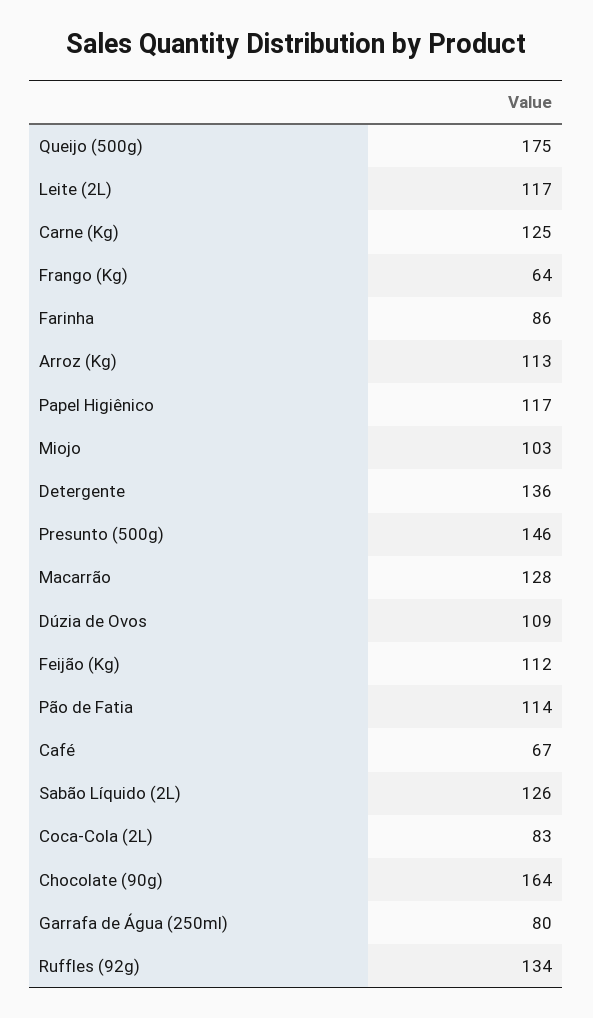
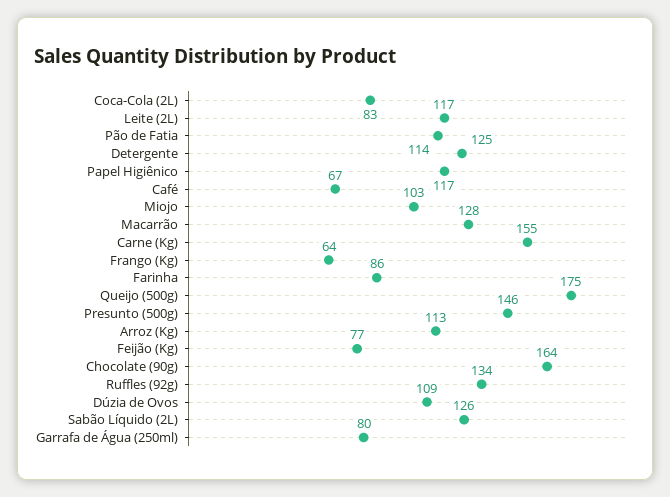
  {
    "Queijo (500g)": 175,
    "Leite (2L)": 117,
-   "Carne (Kg)": 125,
+   "Carne (Kg)": 155,
    "Frango (Kg)": 64,
    "Farinha": 86,
    "Arroz (Kg)": 113,
    "Papel Higiênico": 117,
    "Miojo": 103,
-   "Detergente": 136,
+   "Detergente": 125,
    "Presunto (500g)": 146,
    "Macarrão": 128,
    "Dúzia de Ovos": 109,
-   "Feijão (Kg)": 112,
+   "Feijão (Kg)": 77,
    "Pão de Fatia": 114,
    "Café": 67,
    "Sabão Líquido (2L)": 126,
    "Coca-Cola (2L)": 83,
    "Chocolate (90g)": 164,
    "Garrafa de Água (250ml)": 80,
    "Ruffles (92g)": 134
  }

